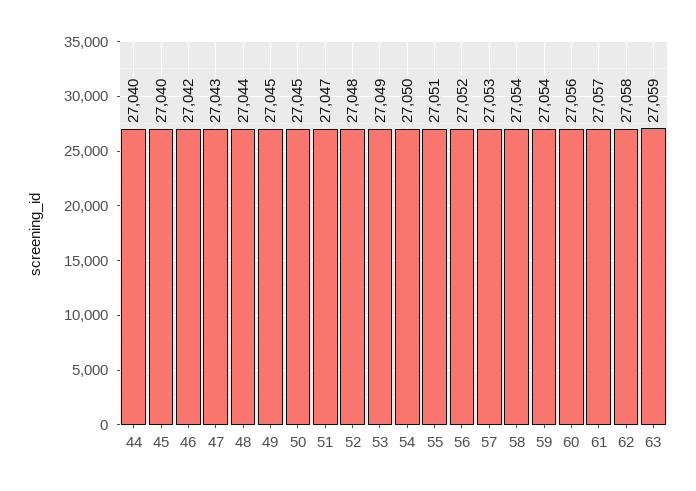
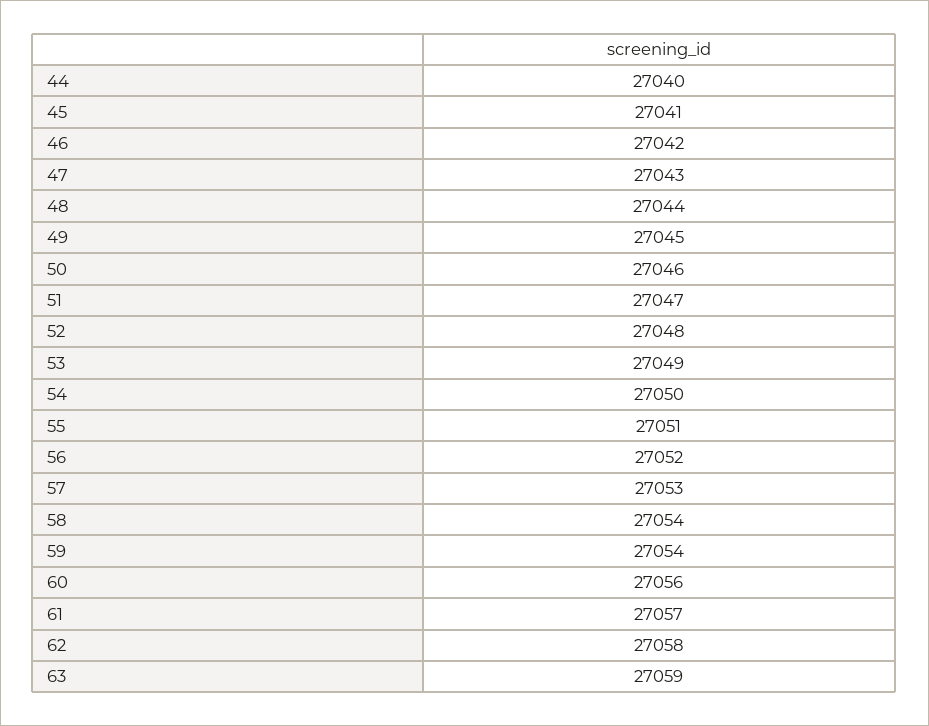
  {
    "44": 27040,
-   "45": 27040,
+   "45": 27041,
    "46": 27042,
    "47": 27043,
    "48": 27044,
    "49": 27045,
-   "50": 27045,
+   "50": 27046,
    "51": 27047,
    "52": 27048,
    "53": 27049,
    "54": 27050,
    "55": 27051,
    "56": 27052,
    "57": 27053,
    "58": 27054,
    "59": 27054,
    "60": 27056,
    "61": 27057,
    "62": 27058,
    "63": 27059
  }

